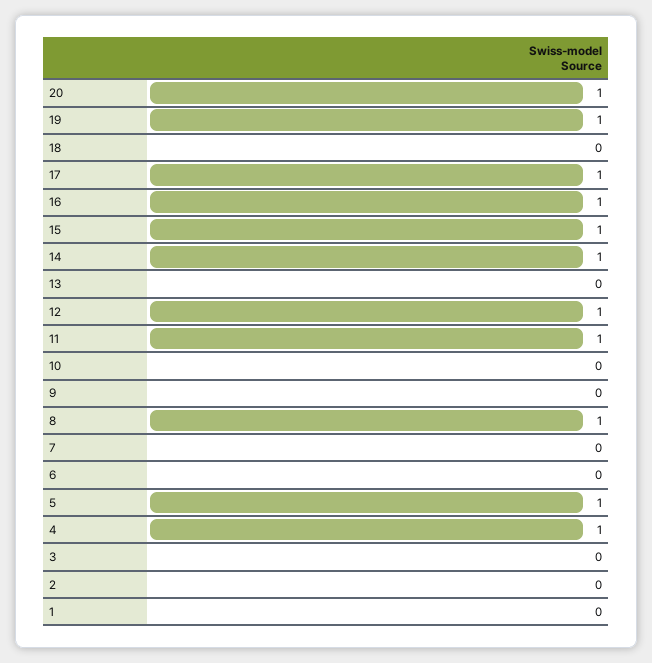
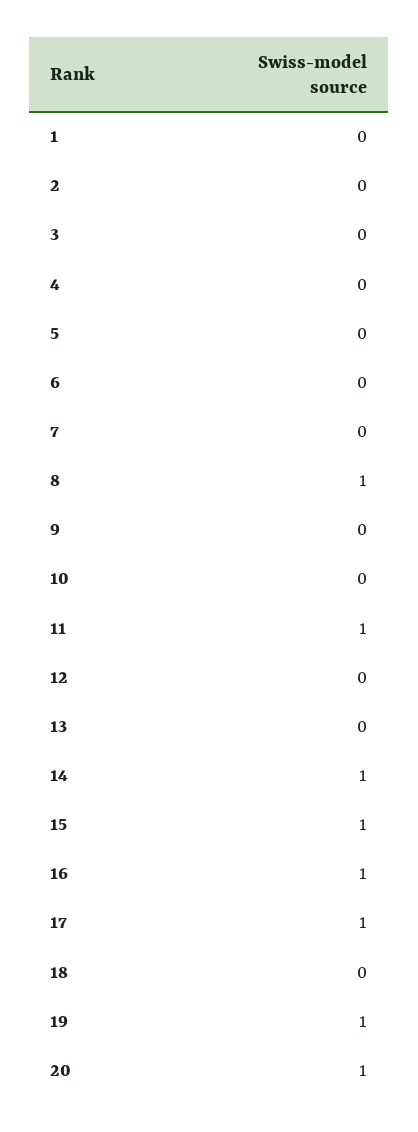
  {
    "20": 1,
    "19": 1,
    "18": 0,
    "17": 1,
    "16": 1,
    "15": 1,
    "14": 1,
    "13": 0,
-   "12": 1,
+   "12": 0,
    "11": 1,
    "10": 0,
    "9": 0,
    "8": 1,
    "7": 0,
    "6": 0,
-   "5": 1,
+   "5": 0,
-   "4": 1,
+   "4": 0,
    "3": 0,
    "2": 0,
    "1": 0
  }

